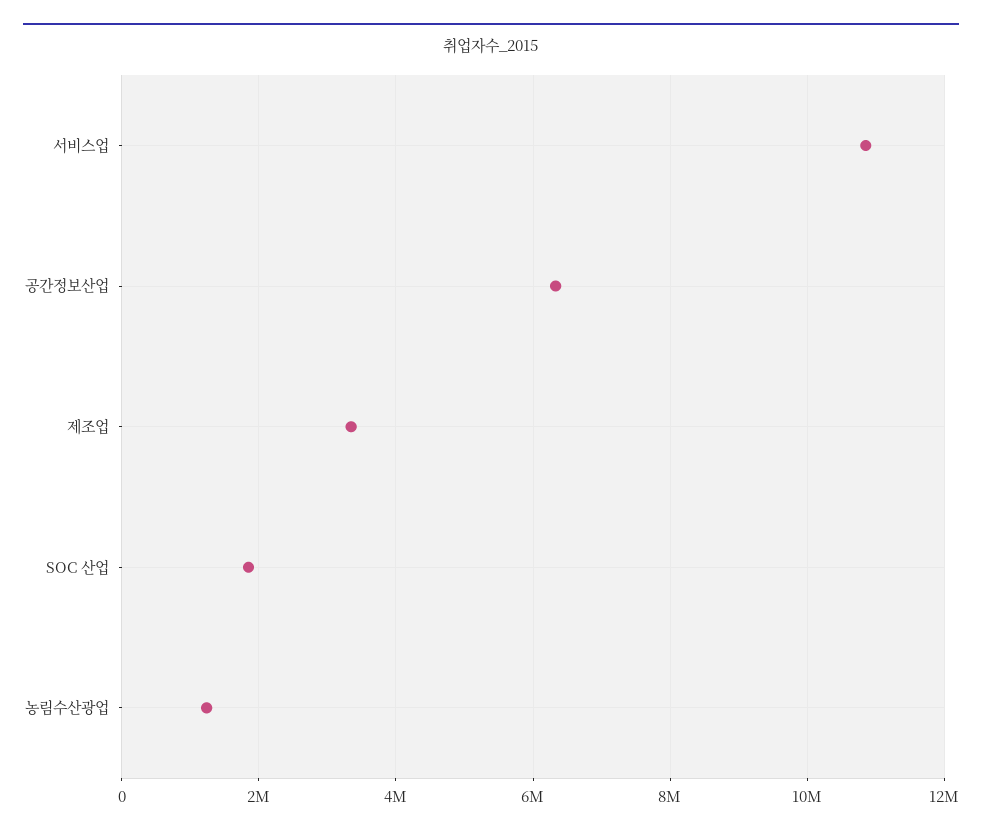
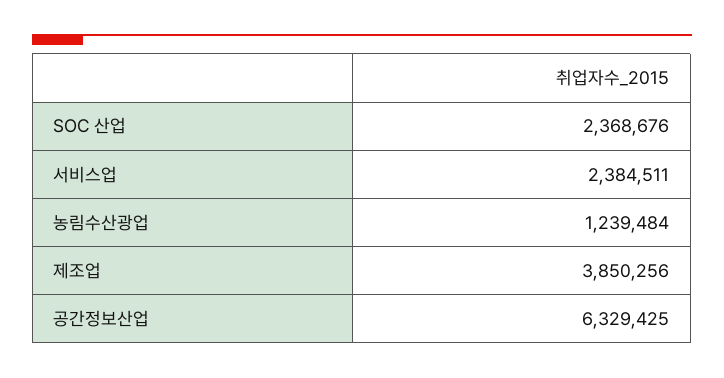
  {
-   "서비스업": 10800000,
+   "서비스업": 2384511,
    "공간정보산업": 6329425,
-   "제조업": 3400000,
+   "제조업": 3850256,
-   "SOC 산업": 1800000,
+   "SOC 산업": 2368676,
    "농림수산광업": 1239484
  }

